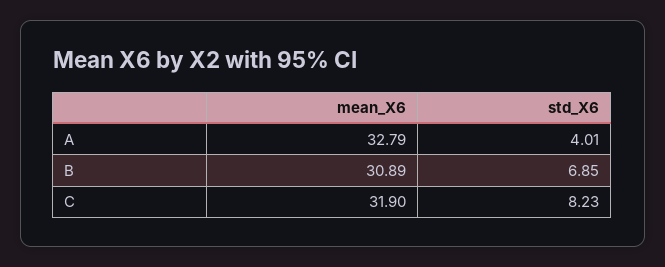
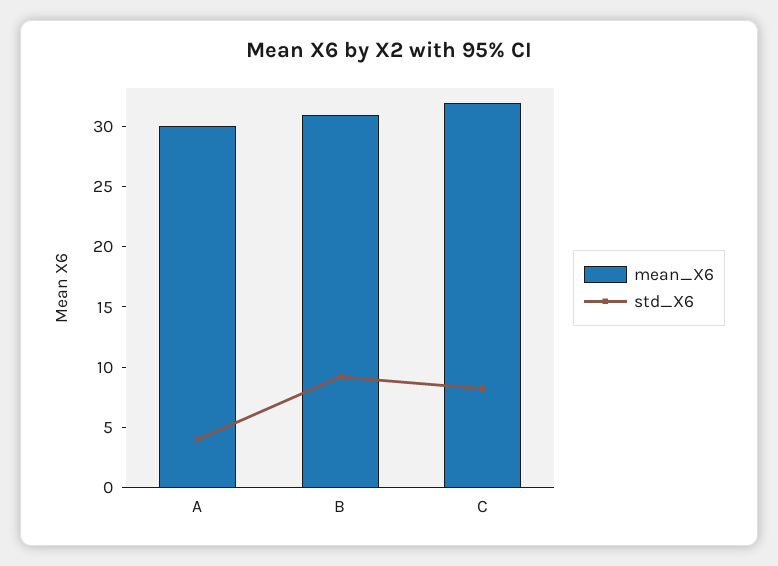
  {
    "mean_X6": {
-     "A": 32.79,
+     "A": 30,
      "B": 30.89,
      "C": 31.9
    },
    "std_X6": {
      "A": 4.01,
-     "B": 6.85,
+     "B": 9,
      "C": 8.23
    }
  }

